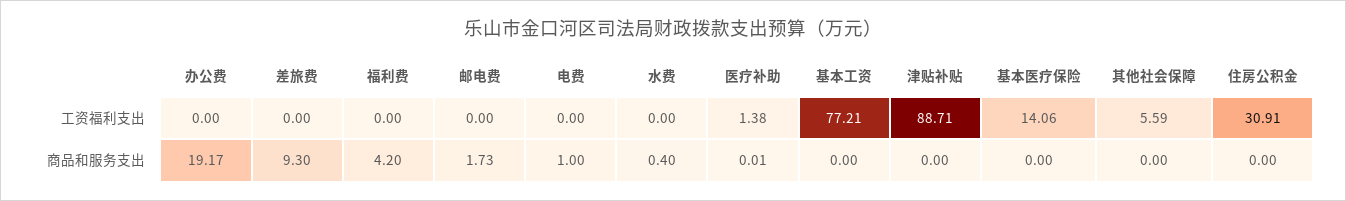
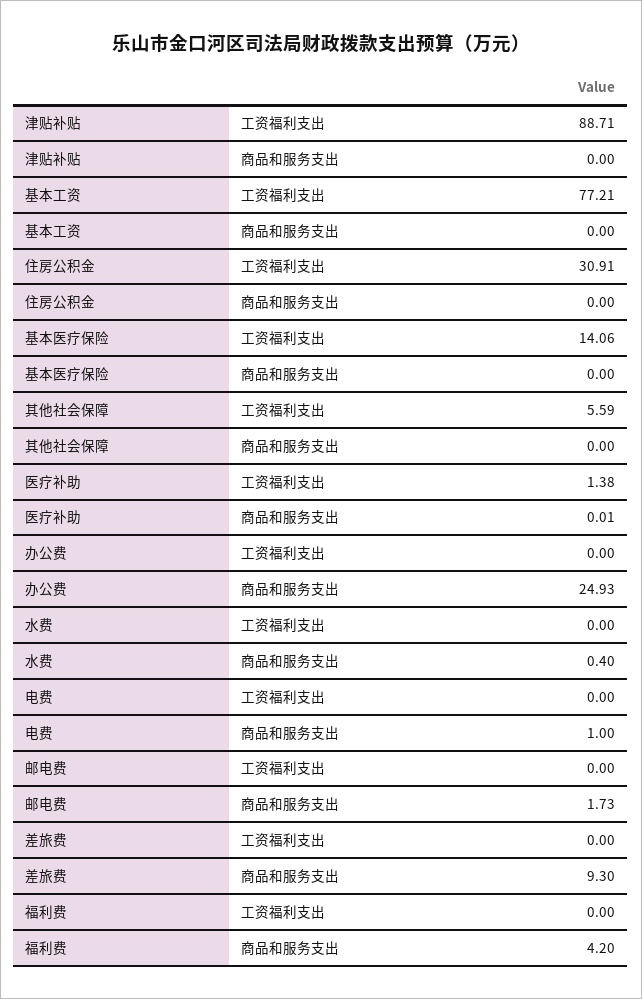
  {
    "办公费": {
      "工资福利支出": 0,
-     "商品和服务支出": 19.17
+     "商品和服务支出": 24.93
    },
    "差旅费": {
      "工资福利支出": 0,
      "商品和服务支出": 9.3
    },
    "福利费": {
      "工资福利支出": 0,
      "商品和服务支出": 4.2
    },
    "邮电费": {
      "工资福利支出": 0,
      "商品和服务支出": 1.73
    },
    "电费": {
      "工资福利支出": 0,
      "商品和服务支出": 1
    },
    "水费": {
      "工资福利支出": 0,
      "商品和服务支出": 0.4
    },
    "医疗补助": {
      "工资福利支出": 1.38,
      "商品和服务支出": 0.01
    },
    "基本工资": {
      "工资福利支出": 77.21,
      "商品和服务支出": 0
    },
    "津贴补贴": {
      "工资福利支出": 88.71,
      "商品和服务支出": 0
    },
    "基本医疗保险": {
      "工资福利支出": 14.06,
      "商品和服务支出": 0
    },
    "其他社会保障": {
      "工资福利支出": 5.59,
      "商品和服务支出": 0
    },
    "住房公积金": {
      "工资福利支出": 30.91,
      "商品和服务支出": 0
    }
  }

